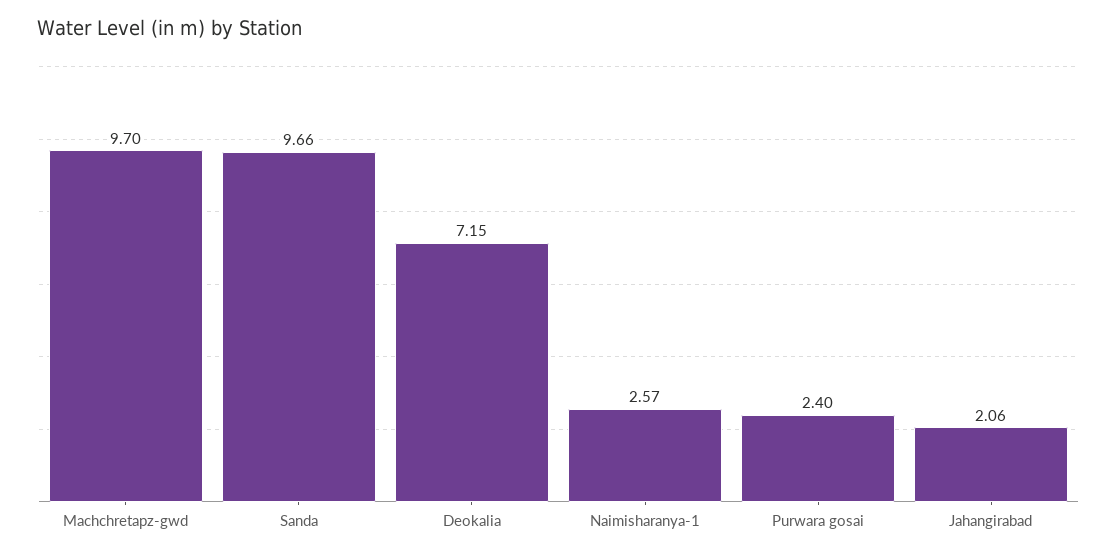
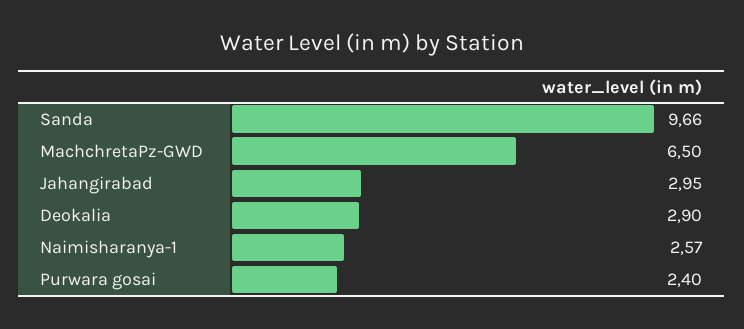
  {
-   "Machchretapz-gwd": 9.7,
+   "Machchretapz-gwd": 6.5,
    "Sanda": 9.66,
-   "Deokalia": 7.15,
+   "Deokalia": 2.9,
    "Naimisharanya-1": 2.57,
    "Purwara gosai": 2.4,
-   "Jahangirabad": 2.06
+   "Jahangirabad": 2.95
  }

